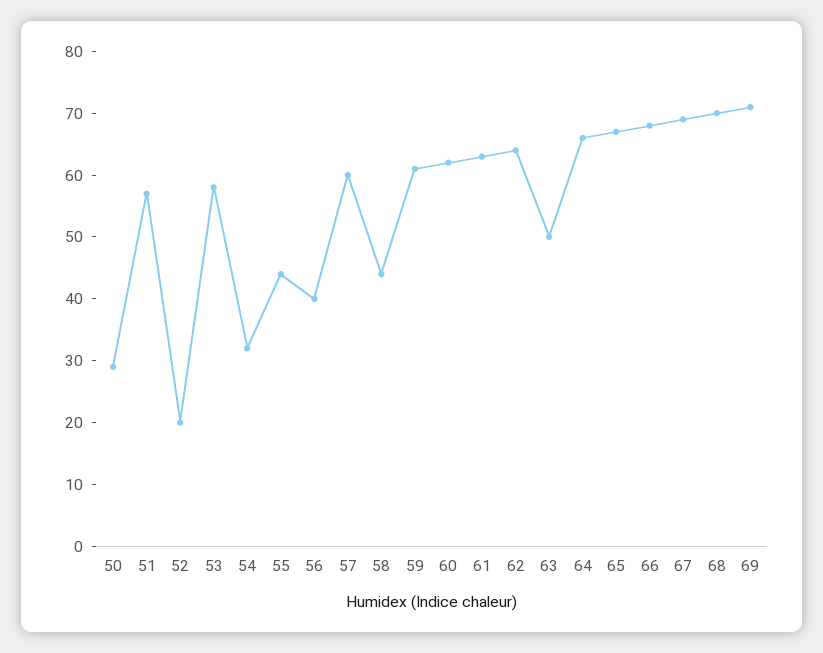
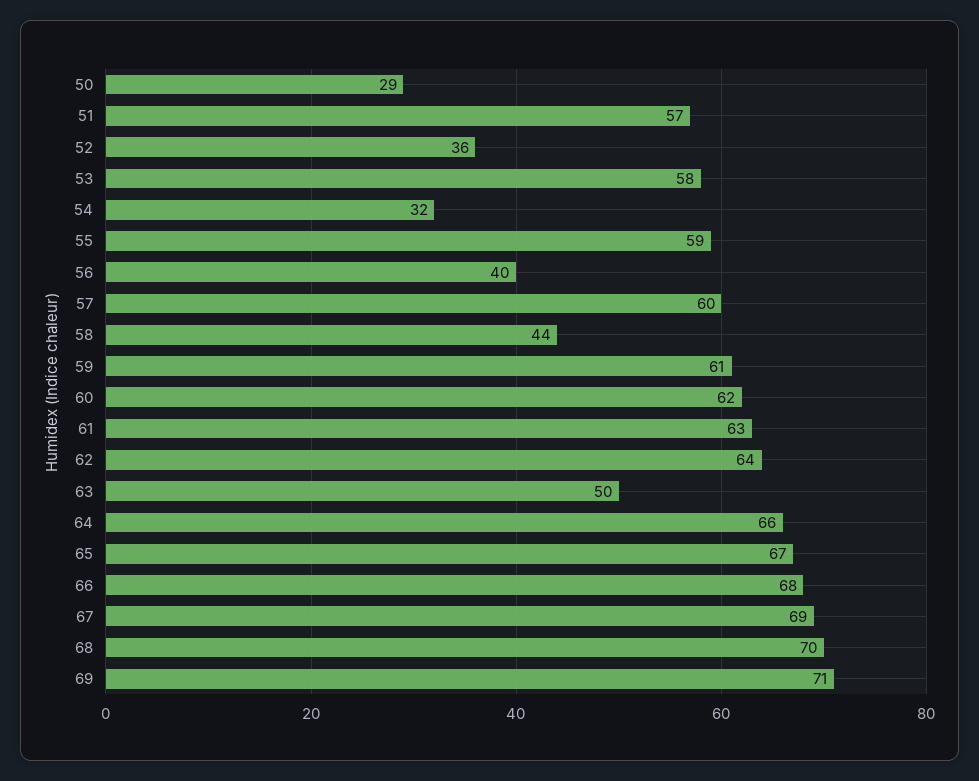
  {
    "50": 29,
    "51": 57,
-   "52": 20,
+   "52": 36,
    "53": 58,
    "54": 32,
-   "55": 45,
+   "55": 59,
    "56": 40,
    "57": 60,
    "58": 44,
    "59": 61,
    "60": 62,
    "61": 63,
    "62": 64,
    "63": 50,
    "64": 66,
    "65": 67,
    "66": 68,
    "67": 69,
    "68": 70,
    "69": 71
  }

